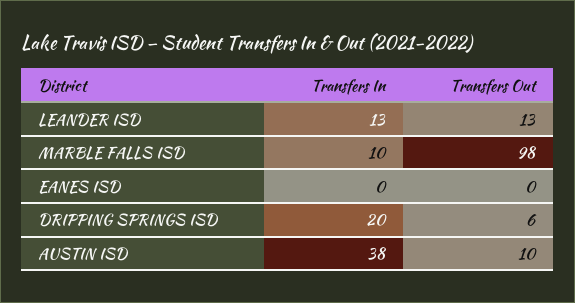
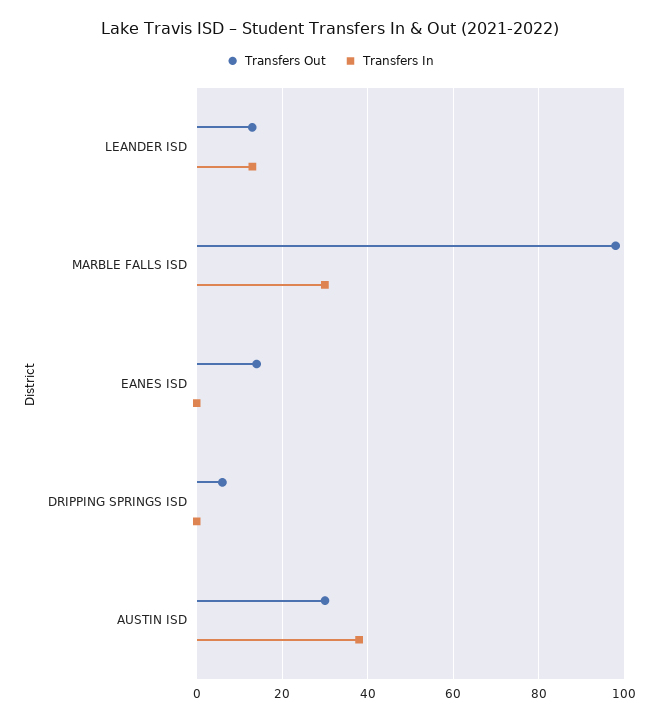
  {
    "Transfers In": {
      "LEANDER ISD": 13,
-     "MARBLE FALLS ISD": 10,
+     "MARBLE FALLS ISD": 30,
      "EANES ISD": 0,
-     "DRIPPING SPRINGS ISD": 20,
+     "DRIPPING SPRINGS ISD": 0,
      "AUSTIN ISD": 38
    },
    "Transfers Out": {
      "LEANDER ISD": 13,
      "MARBLE FALLS ISD": 98,
-     "EANES ISD": 0,
+     "EANES ISD": 15,
      "DRIPPING SPRINGS ISD": 6,
-     "AUSTIN ISD": 10
+     "AUSTIN ISD": 30
    }
  }

